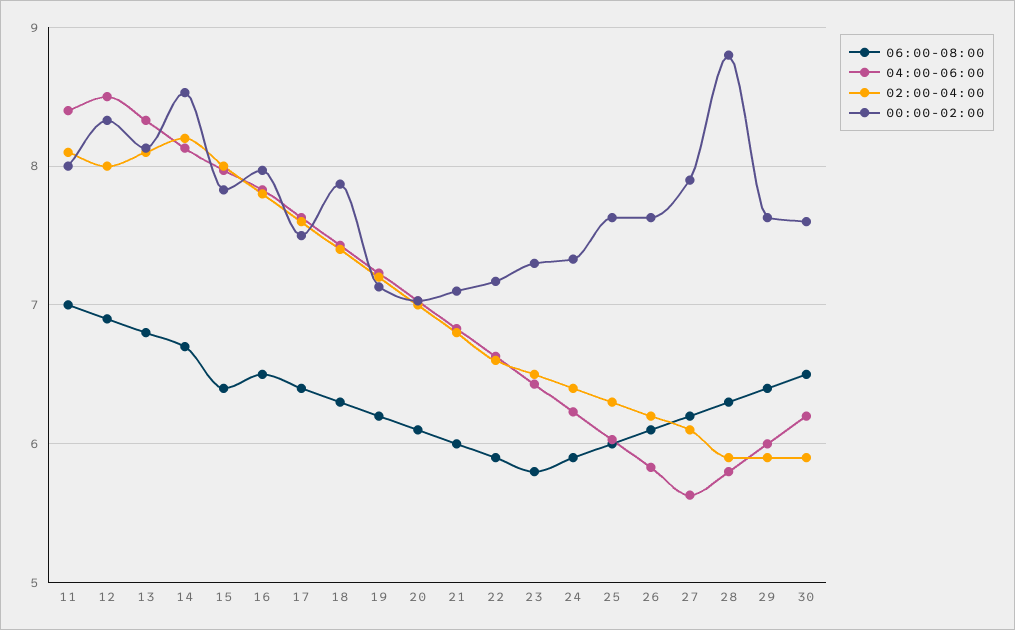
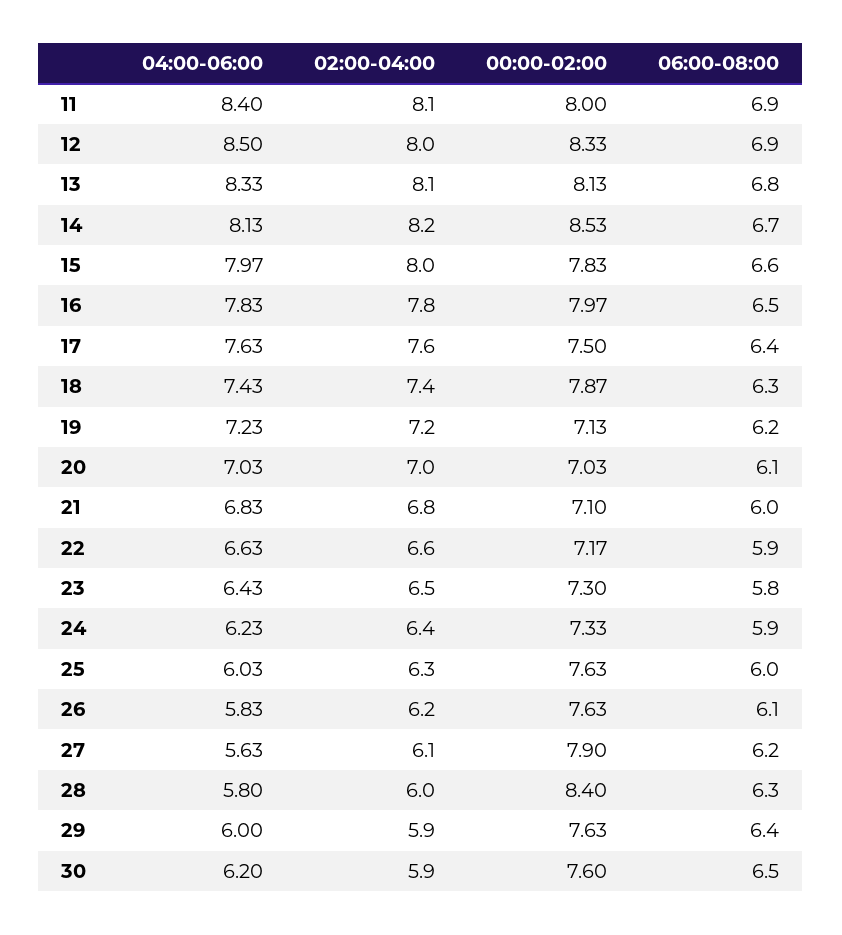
  {
    "06:00-08:00": {
-     "11": 7,
+     "11": 6.9,
      "12": 6.9,
      "13": 6.8,
      "14": 6.7,
-     "15": 6.4,
+     "15": 6.6,
      "16": 6.5,
      "17": 6.4,
      "18": 6.3,
      "19": 6.2,
      "20": 6.1,
      "21": 6,
      "22": 5.9,
      "23": 5.8,
      "24": 5.9,
      "25": 6,
      "26": 6.1,
      "27": 6.2,
      "28": 6.3,
      "29": 6.4,
      "30": 6.5
    },
    "04:00-06:00": {
      "11": 8.4,
      "12": 8.5,
      "13": 8.33,
      "14": 8.13,
      "15": 7.97,
      "16": 7.83,
      "17": 7.63,
      "18": 7.43,
      "19": 7.23,
      "20": 7.03,
      "21": 6.83,
      "22": 6.63,
      "23": 6.43,
      "24": 6.23,
      "25": 6.03,
      "26": 5.83,
      "27": 5.63,
      "28": 5.8,
      "29": 6,
      "30": 6.2
    },
    "02:00-04:00": {
      "11": 8.1,
      "12": 8,
      "13": 8.1,
      "14": 8.2,
      "15": 8,
      "16": 7.8,
      "17": 7.6,
      "18": 7.4,
      "19": 7.2,
      "20": 7,
      "21": 6.8,
      "22": 6.6,
      "23": 6.5,
      "24": 6.4,
      "25": 6.3,
      "26": 6.2,
      "27": 6.1,
-     "28": 5.9,
+     "28": 6,
      "29": 5.9,
      "30": 5.9
    },
    "00:00-02:00": {
      "11": 8,
      "12": 8.33,
      "13": 8.13,
      "14": 8.53,
      "15": 7.83,
      "16": 7.97,
      "17": 7.5,
      "18": 7.87,
      "19": 7.13,
      "20": 7.03,
      "21": 7.1,
      "22": 7.17,
      "23": 7.3,
      "24": 7.33,
      "25": 7.63,
      "26": 7.63,
      "27": 7.9,
-     "28": 8.8,
+     "28": 8.4,
      "29": 7.63,
      "30": 7.6
    }
  }

